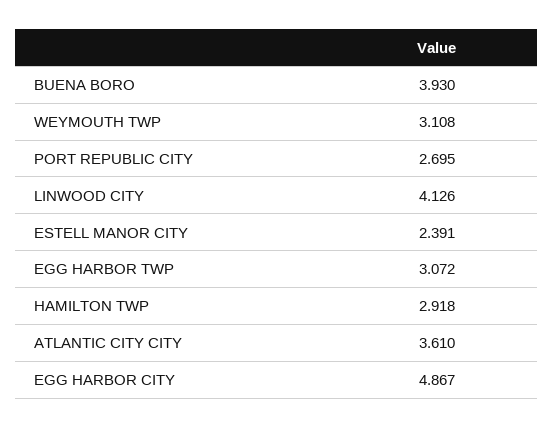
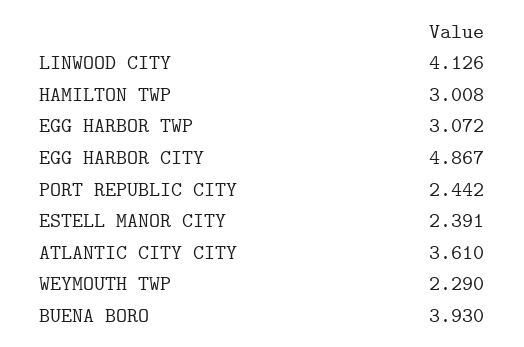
  {
    "BUENA BORO": 3.93,
-   "WEYMOUTH TWP": 3.108,
+   "WEYMOUTH TWP": 2.29,
-   "PORT REPUBLIC CITY": 2.695,
+   "PORT REPUBLIC CITY": 2.442,
    "LINWOOD CITY": 4.126,
    "ESTELL MANOR CITY": 2.391,
    "EGG HARBOR TWP": 3.072,
-   "HAMILTON TWP": 2.918,
+   "HAMILTON TWP": 3.008,
    "ATLANTIC CITY CITY": 3.61,
    "EGG HARBOR CITY": 4.867
  }

